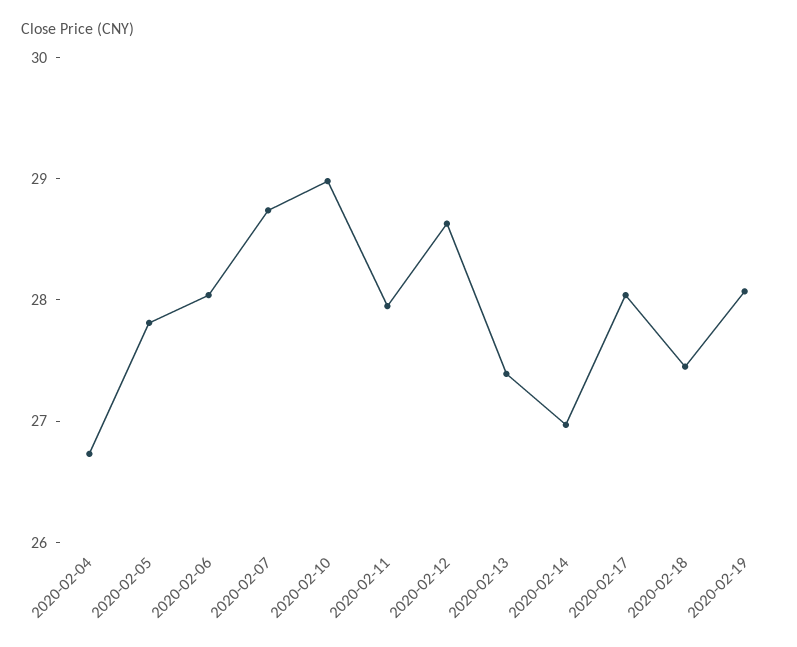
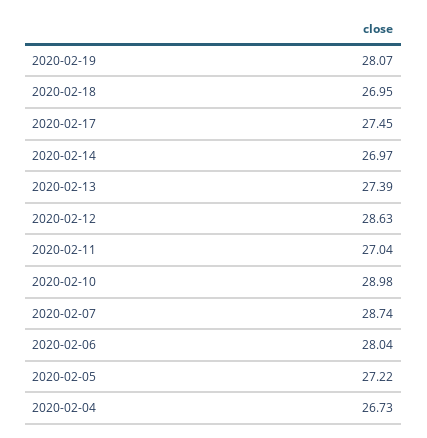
  {
    "2020-02-04": 26.73,
-   "2020-02-05": 27.8,
+   "2020-02-05": 27.22,
    "2020-02-06": 28.04,
    "2020-02-07": 28.74,
    "2020-02-10": 28.98,
-   "2020-02-11": 28,
+   "2020-02-11": 27.04,
    "2020-02-12": 28.63,
    "2020-02-13": 27.39,
    "2020-02-14": 26.97,
-   "2020-02-17": 28,
+   "2020-02-17": 27.45,
-   "2020-02-18": 27.4,
+   "2020-02-18": 26.95,
    "2020-02-19": 28.07
  }

